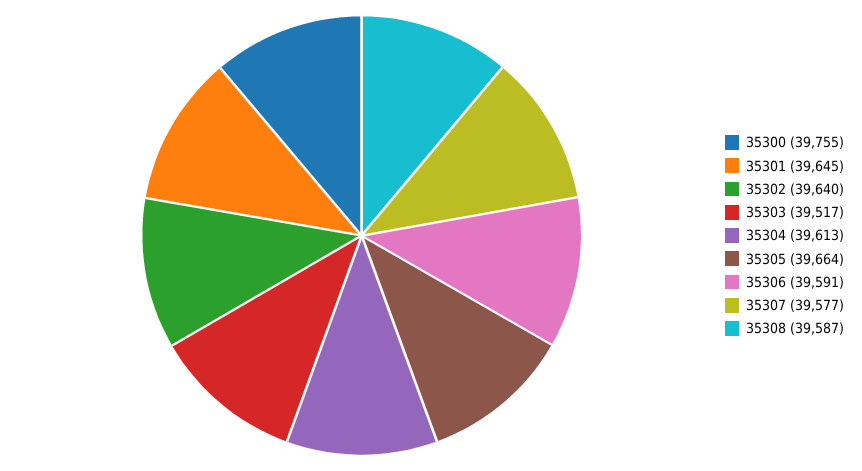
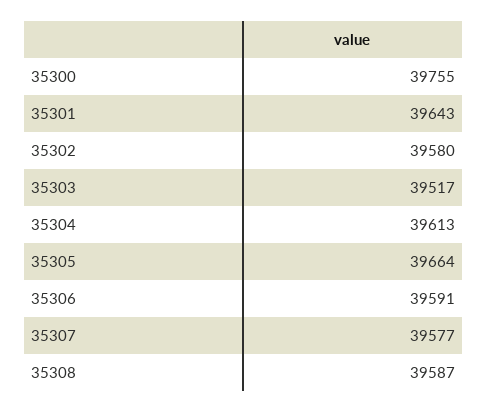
  {
    "35300": 39755,
-   "35301": 39645,
+   "35301": 39643,
-   "35302": 39640,
+   "35302": 39580,
    "35303": 39517,
    "35304": 39613,
    "35305": 39664,
    "35306": 39591,
    "35307": 39577,
    "35308": 39587
  }

